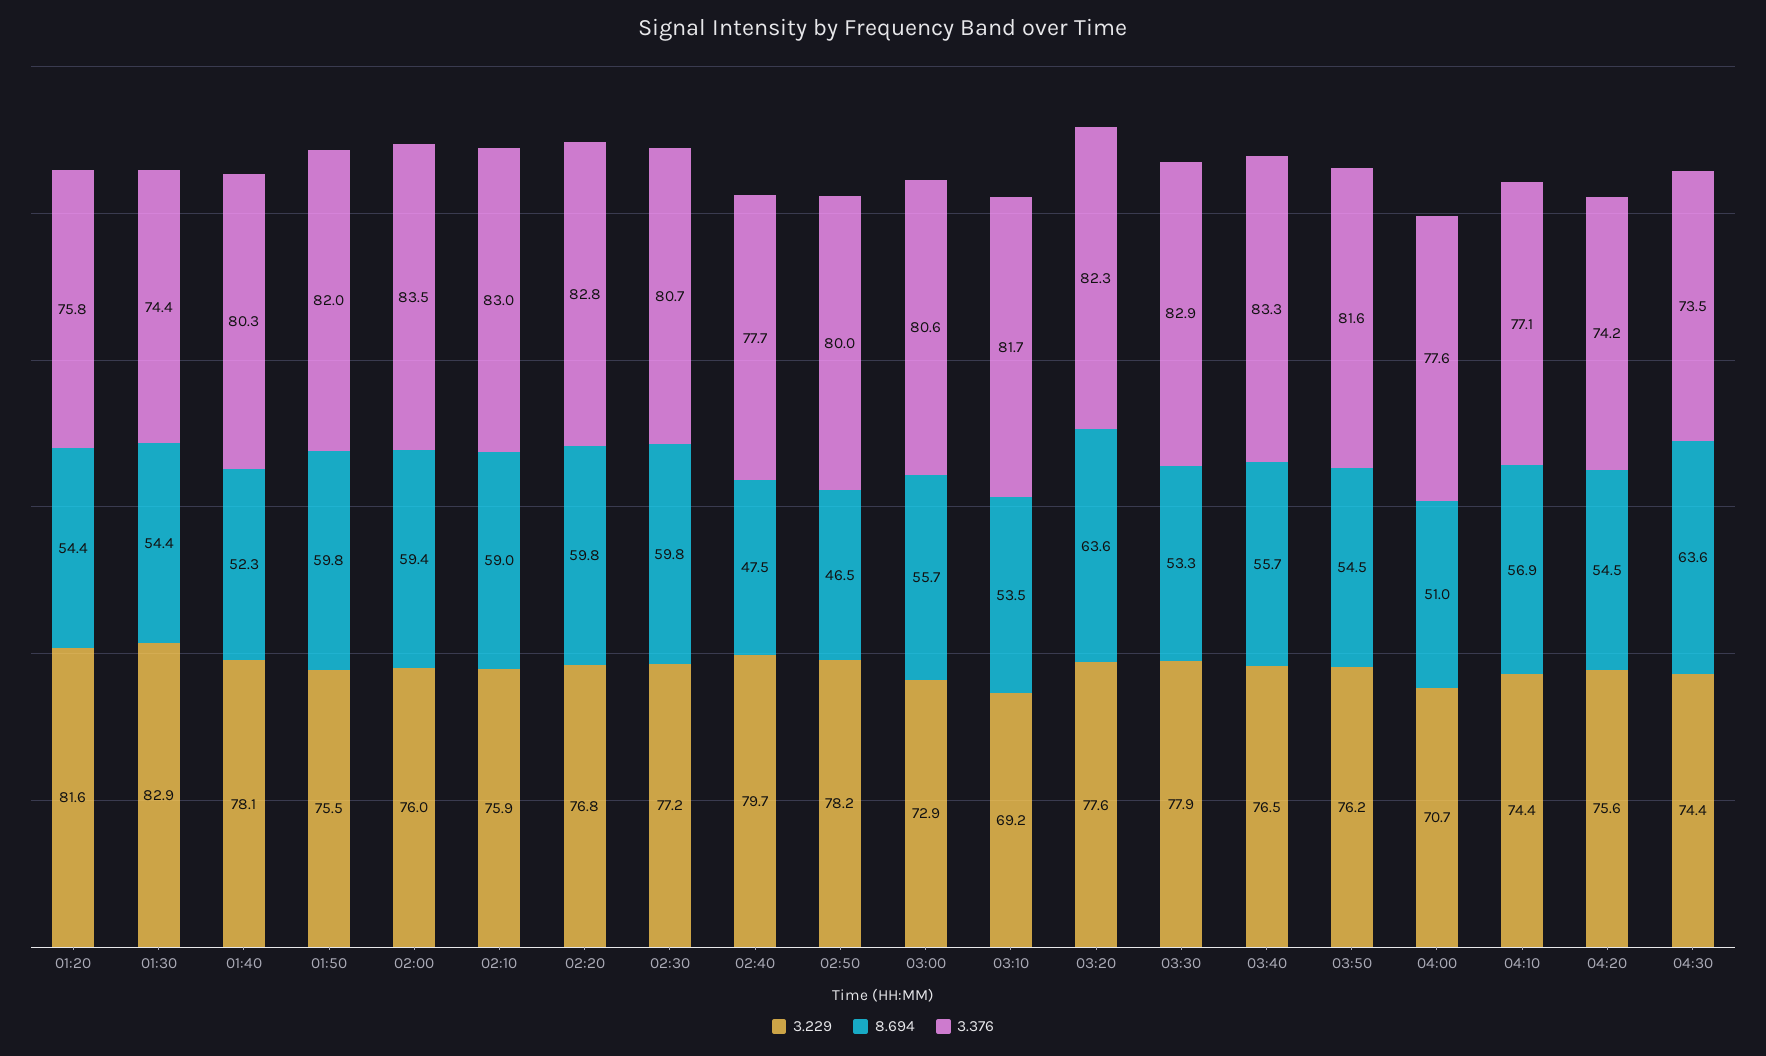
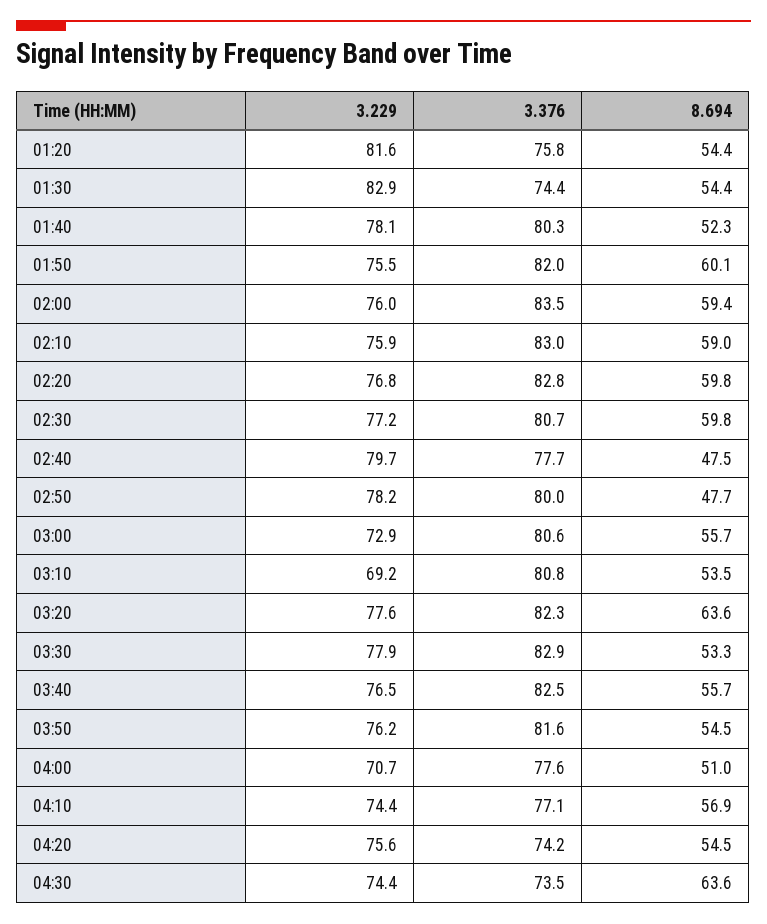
  {
    "3.229": {
      "01:20": 81.6,
      "01:30": 82.9,
      "01:40": 78.1,
      "01:50": 75.5,
      "02:00": 76,
      "02:10": 75.9,
      "02:20": 76.8,
      "02:30": 77.2,
      "02:40": 79.7,
      "02:50": 78.2,
      "03:00": 72.9,
      "03:10": 69.2,
      "03:20": 77.6,
      "03:30": 77.9,
      "03:40": 76.5,
      "03:50": 76.2,
      "04:00": 70.7,
      "04:10": 74.4,
      "04:20": 75.6,
      "04:30": 74.4
    },
    "8.694": {
      "01:20": 54.4,
      "01:30": 54.4,
      "01:40": 52.3,
-     "01:50": 59.8,
+     "01:50": 60.1,
      "02:00": 59.4,
      "02:10": 59,
      "02:20": 59.8,
      "02:30": 59.8,
      "02:40": 47.5,
-     "02:50": 46.5,
+     "02:50": 47.7,
      "03:00": 55.7,
      "03:10": 53.5,
      "03:20": 63.6,
      "03:30": 53.3,
      "03:40": 55.7,
      "03:50": 54.5,
      "04:00": 51,
      "04:10": 56.9,
      "04:20": 54.5,
      "04:30": 63.6
    },
    "3.376": {
      "01:20": 75.8,
      "01:30": 74.4,
      "01:40": 80.3,
      "01:50": 82,
      "02:00": 83.5,
      "02:10": 83,
      "02:20": 82.8,
      "02:30": 80.7,
      "02:40": 77.7,
      "02:50": 80,
      "03:00": 80.6,
-     "03:10": 81.7,
+     "03:10": 80.8,
      "03:20": 82.3,
      "03:30": 82.9,
-     "03:40": 83.3,
+     "03:40": 82.5,
      "03:50": 81.6,
      "04:00": 77.6,
      "04:10": 77.1,
      "04:20": 74.2,
      "04:30": 73.5
    }
  }

